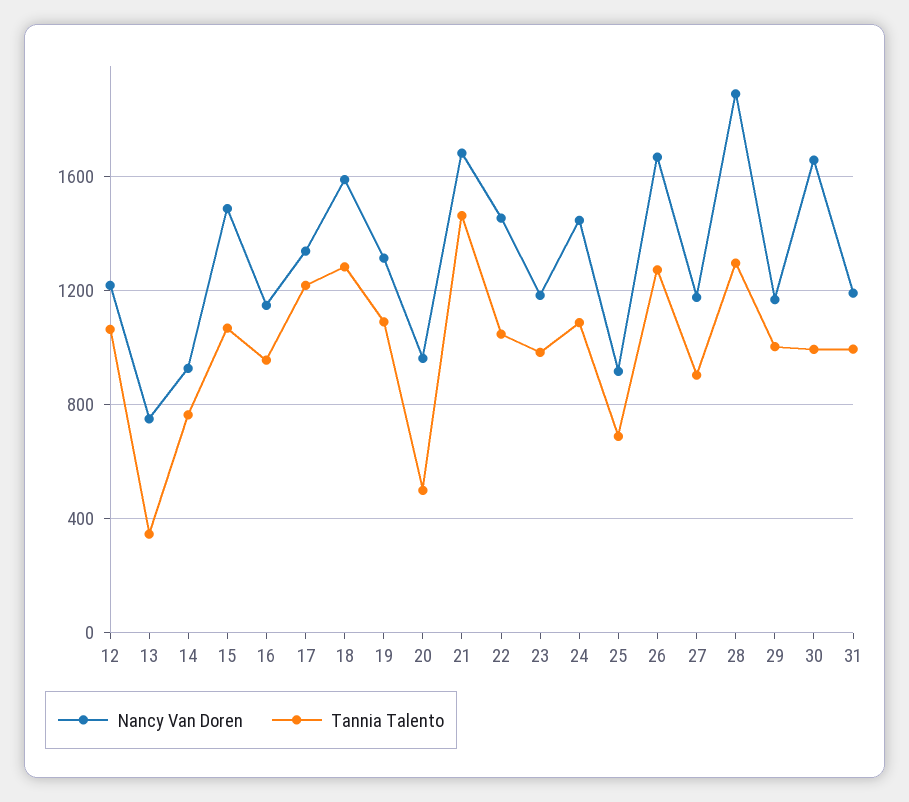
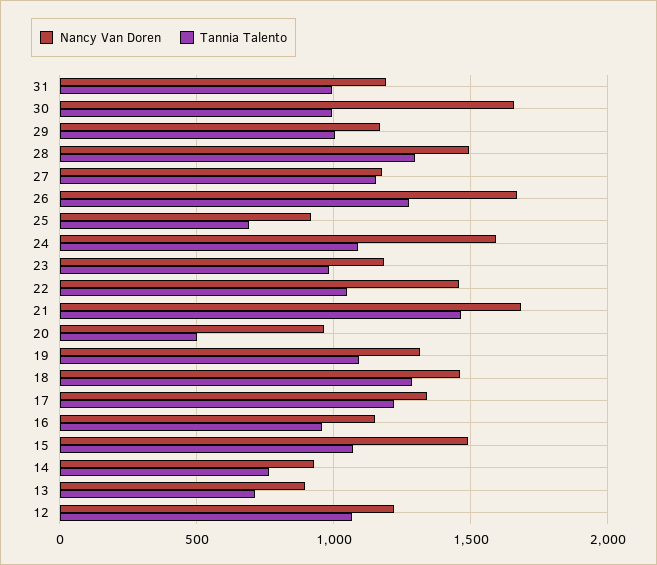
  {
    "Nancy Van Doren": {
      "12": 1200,
-     "13": 750,
+     "13": 900,
      "14": 950,
      "15": 1500,
      "16": 1150,
      "17": 1350,
-     "18": 1600,
+     "18": 1450,
      "19": 1300,
      "20": 950,
      "21": 1700,
      "22": 1450,
      "23": 1200,
-     "24": 1450,
+     "24": 1600,
      "25": 900,
      "26": 1650,
      "27": 1200,
-     "28": 1900,
+     "28": 1500,
      "29": 1150,
      "30": 1650,
      "31": 1200
    },
    "Tannia Talento": {
      "12": 1050,
-     "13": 350,
+     "13": 700,
      "14": 750,
      "15": 1050,
      "16": 950,
      "17": 1200,
      "18": 1300,
      "19": 1100,
      "20": 500,
      "21": 1450,
      "22": 1050,
      "23": 1000,
      "24": 1100,
      "25": 700,
      "26": 1250,
-     "27": 900,
+     "27": 1150,
      "28": 1300,
      "29": 1000,
      "30": 1000,
      "31": 1000
    }
  }

